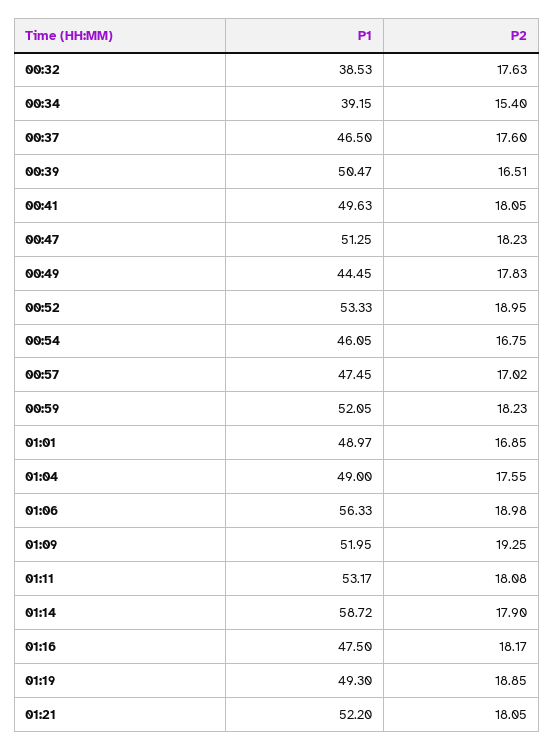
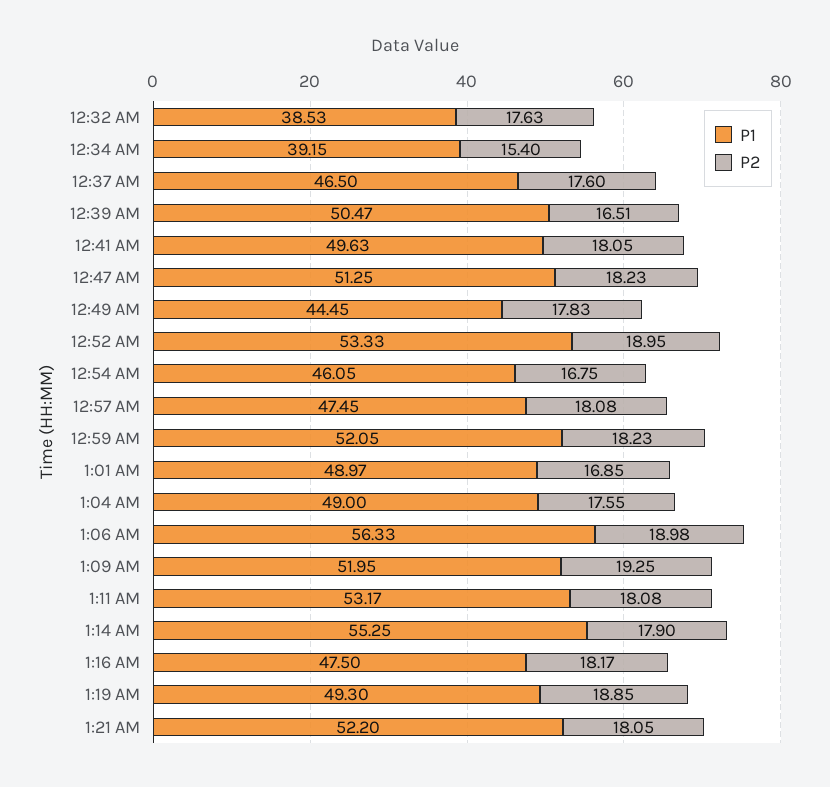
  {
    "P1": {
      "00:32": 38.53,
      "00:34": 39.15,
      "00:37": 46.5,
      "00:39": 50.47,
      "00:41": 49.63,
      "00:47": 51.25,
      "00:49": 44.45,
      "00:52": 53.33,
      "00:54": 46.05,
      "00:57": 47.45,
      "00:59": 52.05,
      "01:01": 48.97,
      "01:04": 49,
      "01:06": 56.33,
      "01:09": 51.95,
      "01:11": 53.17,
-     "01:14": 58.72,
+     "01:14": 55.25,
      "01:16": 47.5,
      "01:19": 49.3,
      "01:21": 52.2
    },
    "P2": {
      "00:32": 17.63,
      "00:34": 15.4,
      "00:37": 17.6,
      "00:39": 16.51,
      "00:41": 18.05,
      "00:47": 18.23,
      "00:49": 17.83,
      "00:52": 18.95,
      "00:54": 16.75,
-     "00:57": 17.02,
+     "00:57": 18.08,
      "00:59": 18.23,
      "01:01": 16.85,
      "01:04": 17.55,
      "01:06": 18.98,
      "01:09": 19.25,
      "01:11": 18.08,
      "01:14": 17.9,
      "01:16": 18.17,
      "01:19": 18.85,
      "01:21": 18.05
    }
  }

